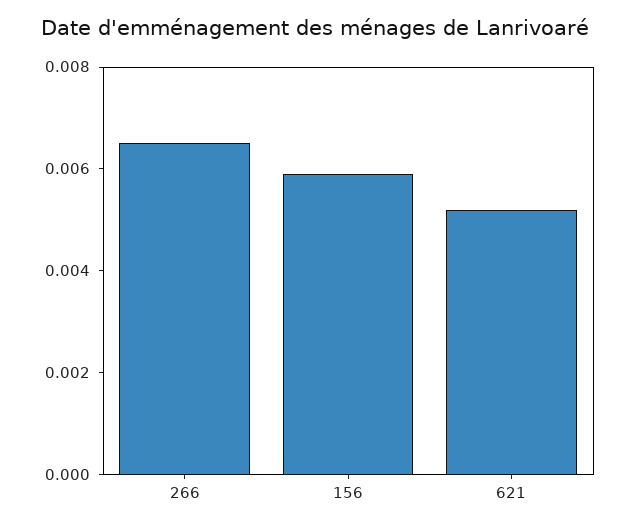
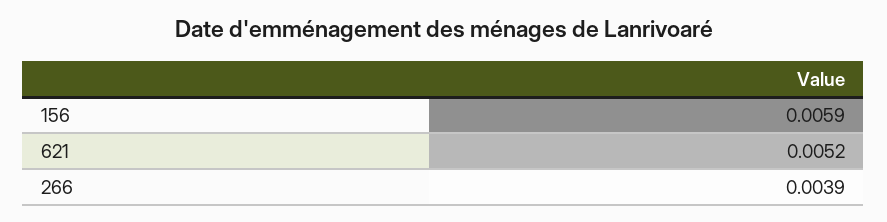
  {
-   "266": 0.0065,
+   "266": 0.0039,
    "156": 0.0059,
    "621": 0.0052
  }

